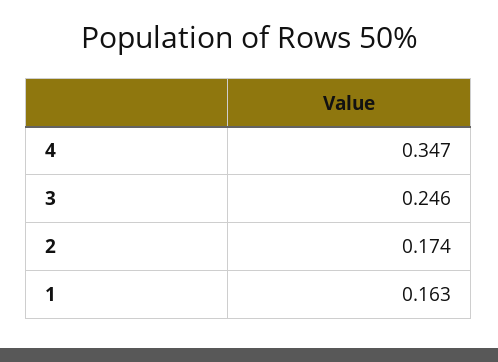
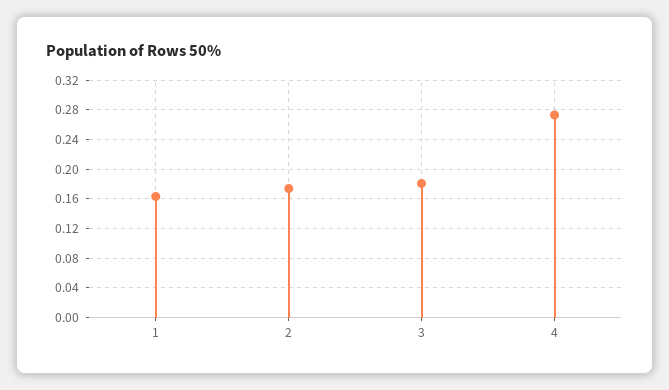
  {
-   "4": 0.347,
+   "4": 0.27,
-   "3": 0.246,
+   "3": 0.18,
    "2": 0.174,
    "1": 0.163
  }

